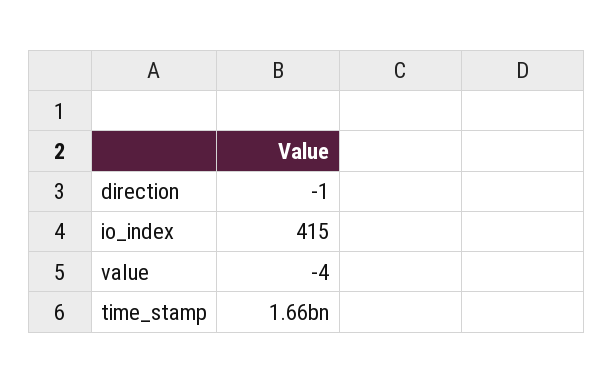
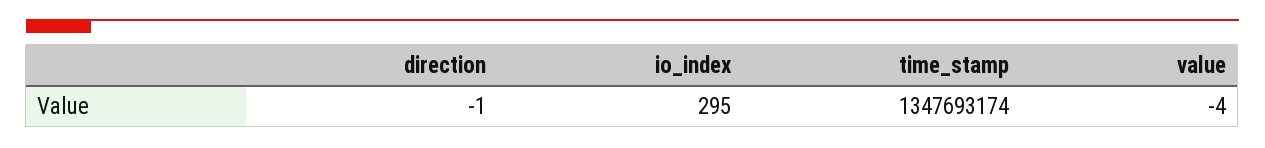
  {
    "direction": -1,
-   "io_index": 415,
+   "io_index": 295,
    "value": -4,
-   "time_stamp": 1660000000
+   "time_stamp": 1347693174
  }

